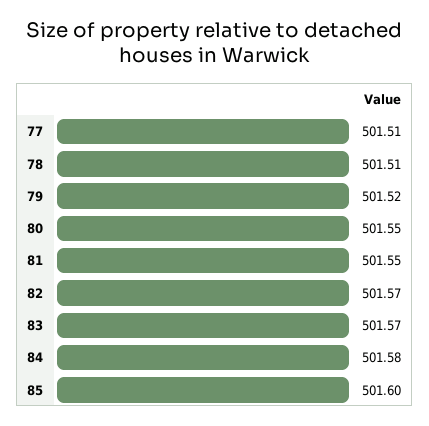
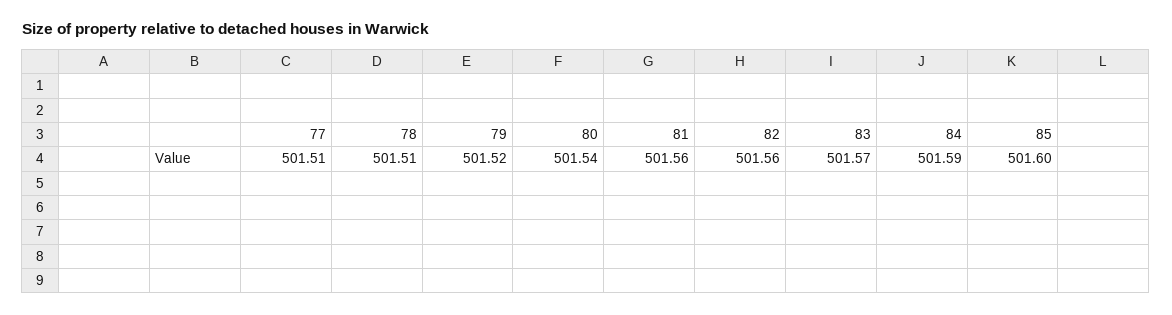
  {
    "77": 501.51,
    "78": 501.51,
    "79": 501.52,
-   "80": 501.55,
+   "80": 501.54,
-   "81": 501.55,
+   "81": 501.56,
-   "82": 501.57,
+   "82": 501.56,
    "83": 501.57,
-   "84": 501.58,
+   "84": 501.59,
    "85": 501.6
  }

